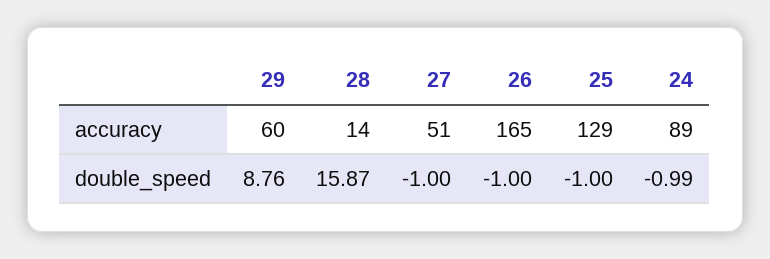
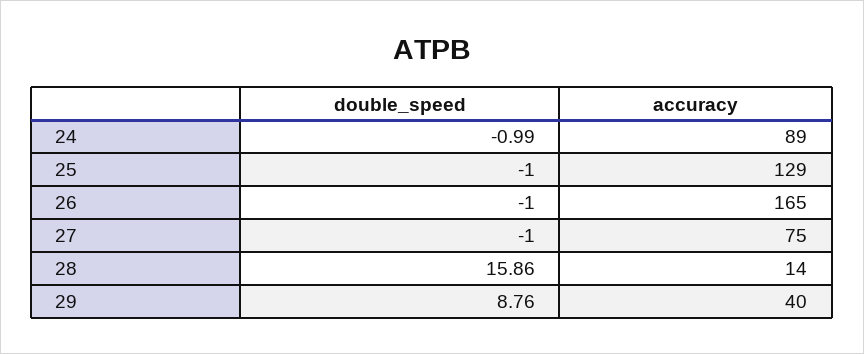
  {
    "29": {
-     "accuracy": 60,
+     "accuracy": 40,
      "double_speed": 8.76
    },
    "28": {
      "accuracy": 14,
-     "double_speed": 15.87
+     "double_speed": 15.86
    },
    "27": {
-     "accuracy": 51,
+     "accuracy": 75,
      "double_speed": -1
    },
    "26": {
      "accuracy": 165,
      "double_speed": -1
    },
    "25": {
      "accuracy": 129,
      "double_speed": -1
    },
    "24": {
      "accuracy": 89,
      "double_speed": -0.99
    }
  }

